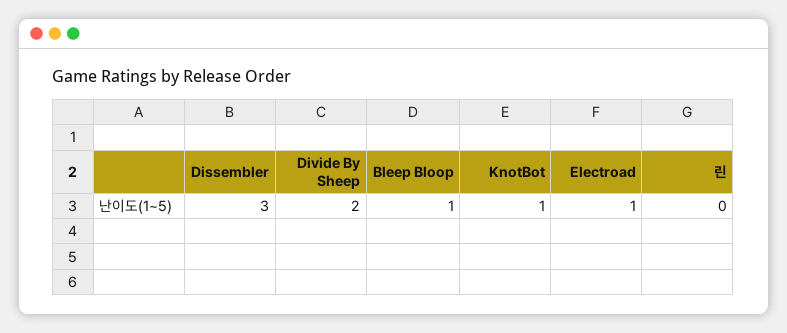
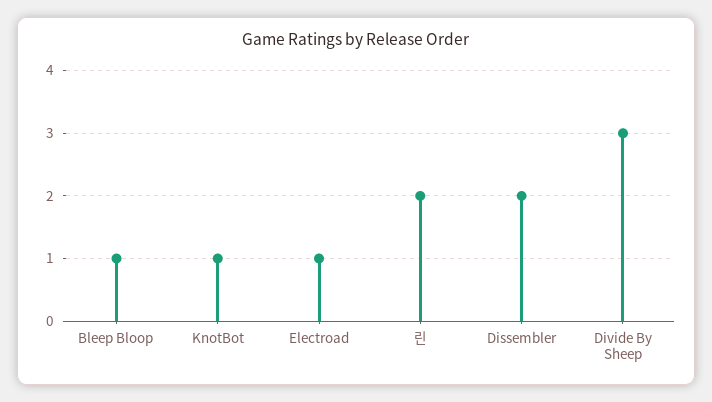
  {
-   "Dissembler": 3,
+   "Dissembler": 2,
-   "Divide By Sheep": 2,
+   "Divide By Sheep": 3,
    "Bleep Bloop": 1,
    "KnotBot": 1,
    "Electroad": 1,
-   "린": 0
+   "린": 2
  }

